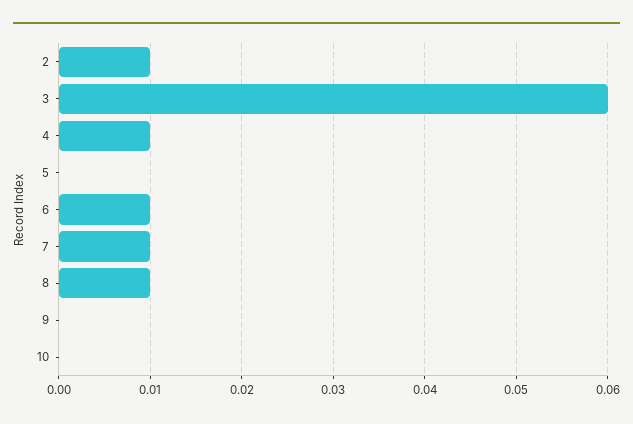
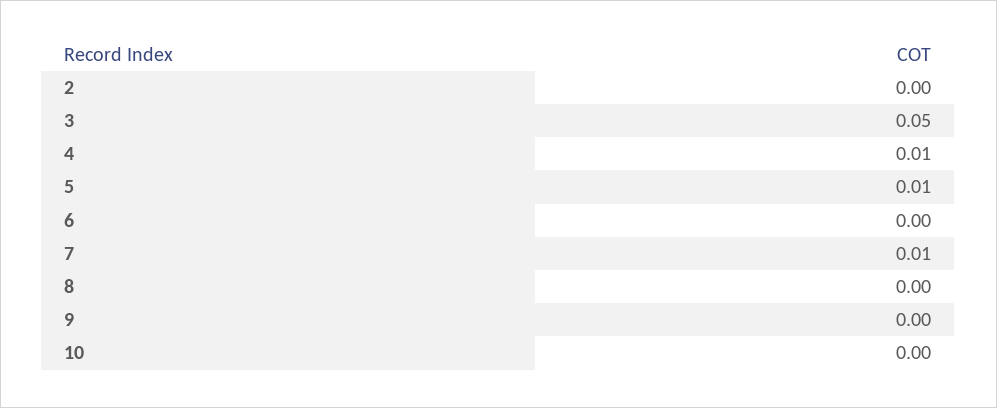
  {
-   "2": 0.01,
+   "2": 0,
-   "3": 0.06,
+   "3": 0.05,
    "4": 0.01,
-   "5": 0,
+   "5": 0.01,
-   "6": 0.01,
+   "6": 0,
    "7": 0.01,
-   "8": 0.01,
+   "8": 0,
    "9": 0,
    "10": 0
  }

